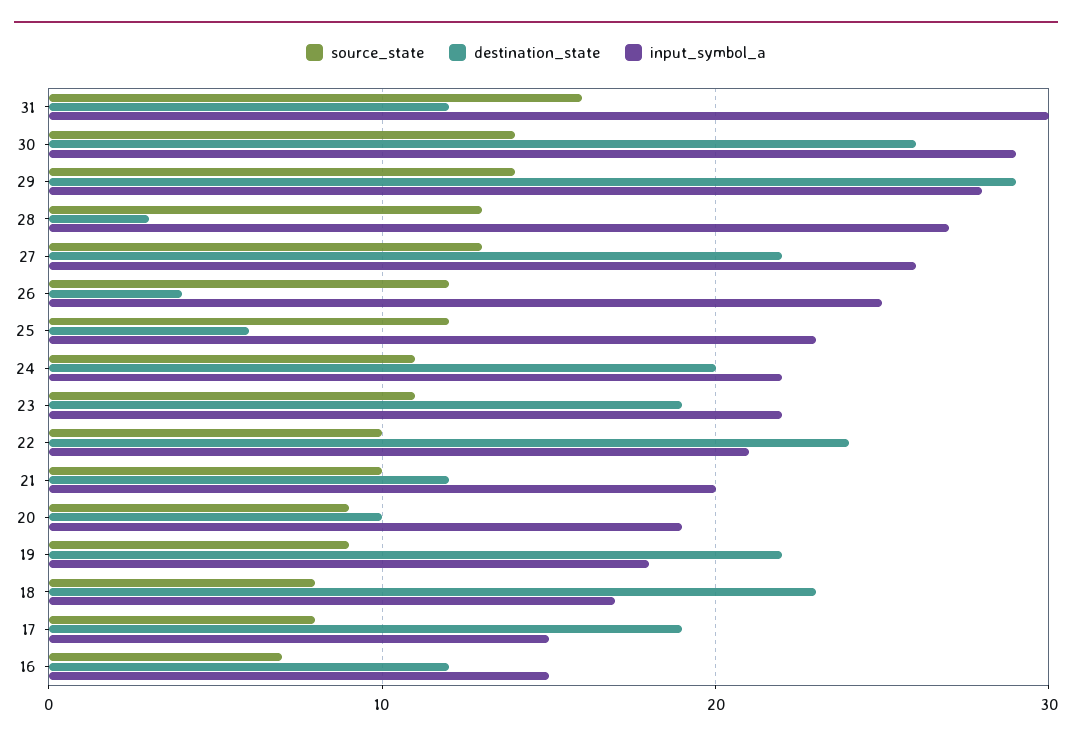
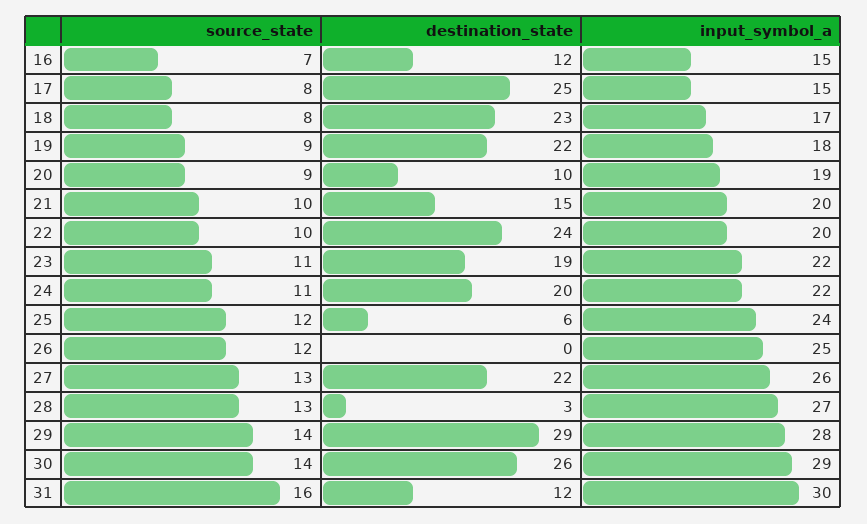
  {
    "source_state": {
      "31": 16,
      "30": 14,
      "29": 14,
      "28": 13,
      "27": 13,
      "26": 12,
      "25": 12,
      "24": 11,
      "23": 11,
      "22": 10,
      "21": 10,
      "20": 9,
      "19": 9,
      "18": 8,
      "17": 8,
      "16": 7
    },
    "destination_state": {
      "31": 12,
      "30": 26,
      "29": 29,
      "28": 3,
      "27": 22,
-     "26": 4,
+     "26": 0,
      "25": 6,
      "24": 20,
      "23": 19,
      "22": 24,
-     "21": 12,
+     "21": 15,
      "20": 10,
      "19": 22,
      "18": 23,
-     "17": 19,
+     "17": 25,
      "16": 12
    },
    "input_symbol_a": {
      "31": 30,
      "30": 29,
      "29": 28,
      "28": 27,
      "27": 26,
      "26": 25,
-     "25": 23,
+     "25": 24,
      "24": 22,
      "23": 22,
-     "22": 21,
+     "22": 20,
      "21": 20,
      "20": 19,
      "19": 18,
      "18": 17,
      "17": 15,
      "16": 15
    }
  }

